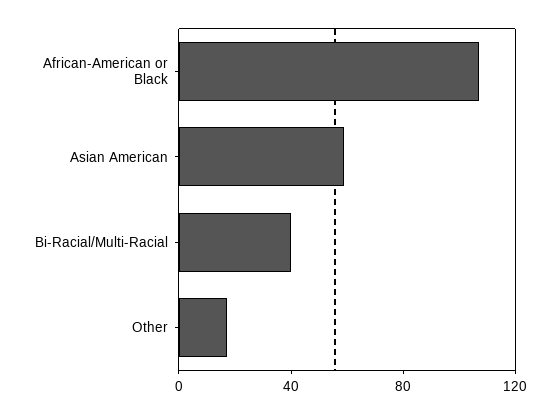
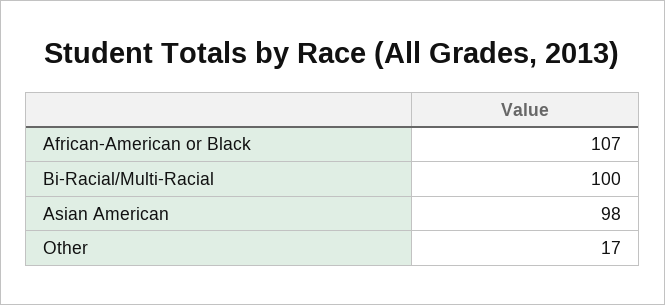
  {
    "African-American or Black": 107,
-   "Asian American": 60,
+   "Asian American": 98,
-   "Bi-Racial/Multi-Racial": 40,
+   "Bi-Racial/Multi-Racial": 100,
    "Other": 17
  }

